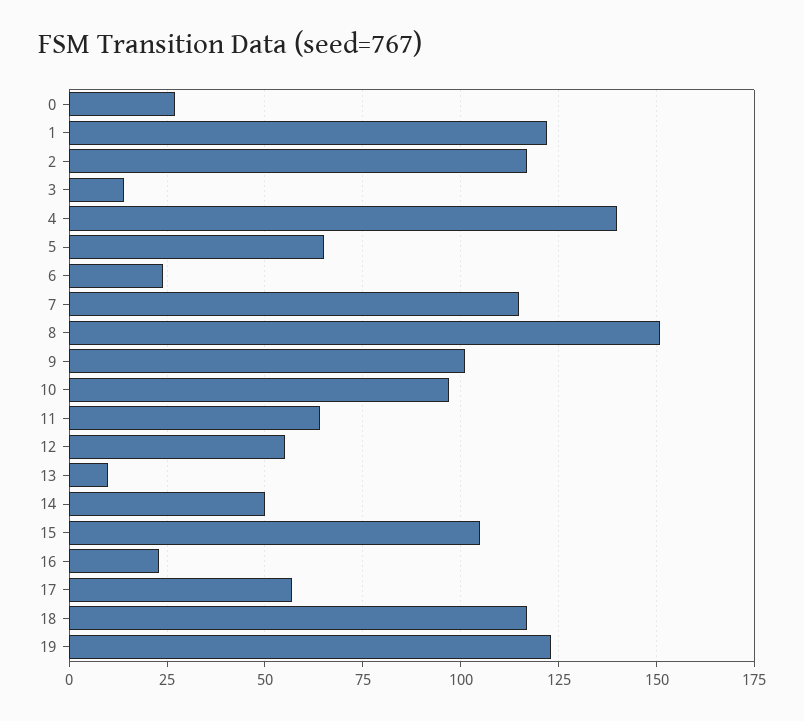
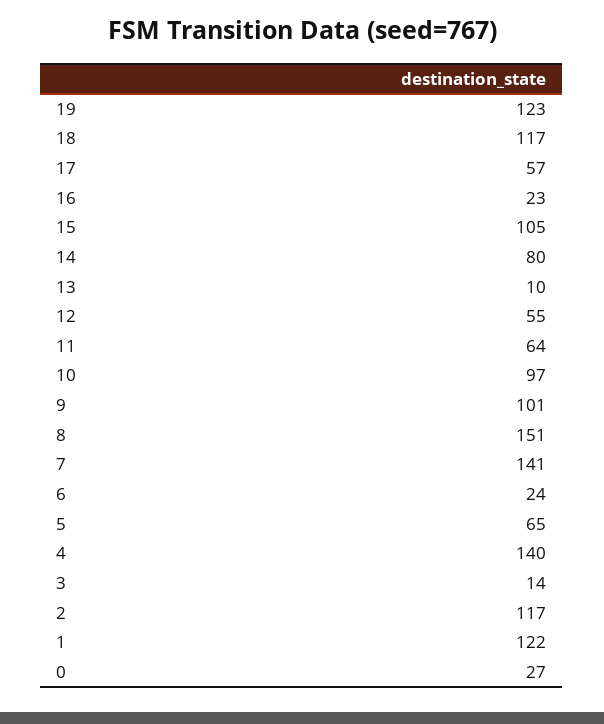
  {
    "0": 27,
    "1": 122,
    "2": 117,
    "3": 14,
    "4": 140,
    "5": 65,
    "6": 24,
-   "7": 115,
+   "7": 141,
    "8": 151,
    "9": 101,
    "10": 97,
    "11": 64,
    "12": 55,
    "13": 10,
-   "14": 50,
+   "14": 80,
    "15": 105,
    "16": 23,
    "17": 57,
    "18": 117,
    "19": 123
  }

